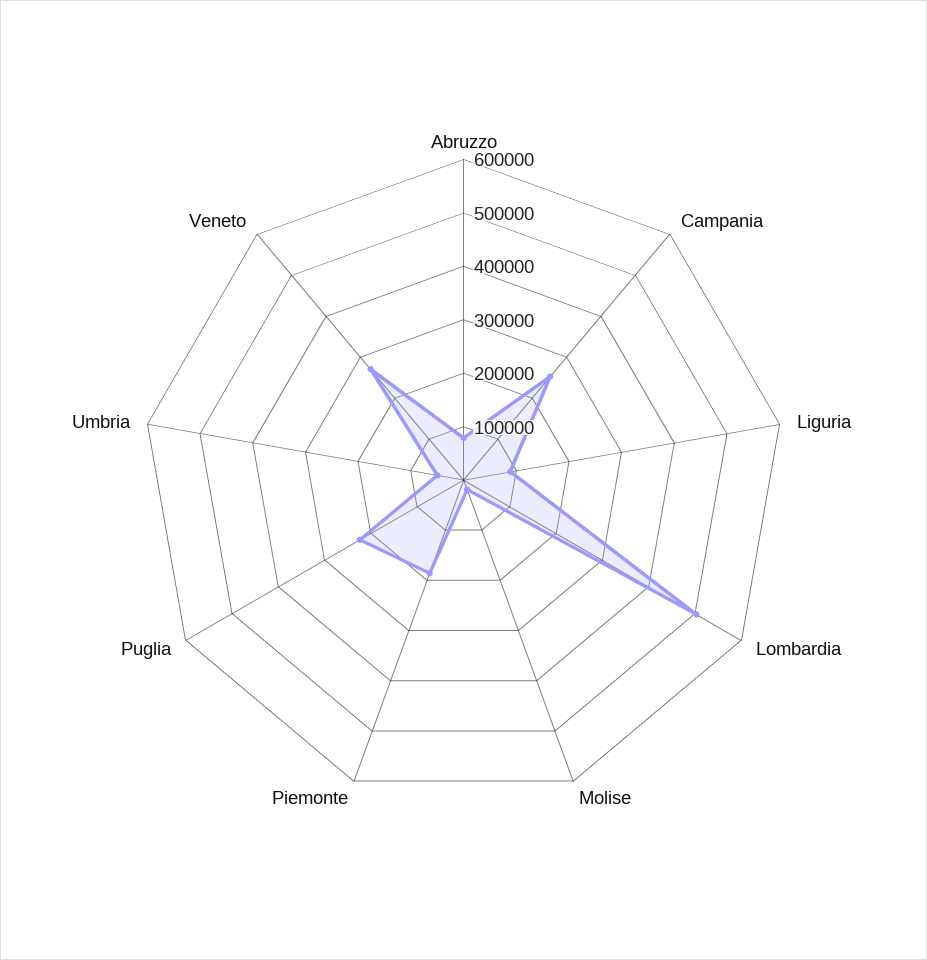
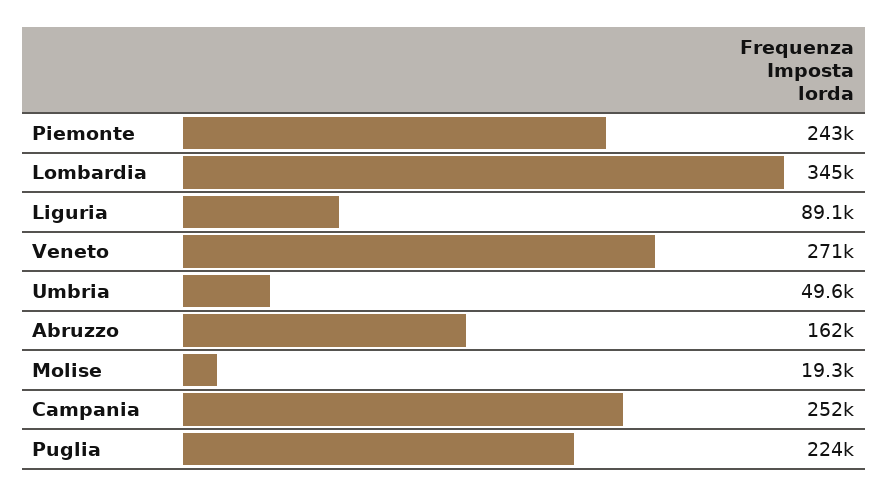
  {
-   "Abruzzo": 80000,
+   "Abruzzo": 162000,
    "Campania": 252000,
    "Liguria": 89100,
-   "Lombardia": 500000,
+   "Lombardia": 345000,
    "Molise": 19300,
-   "Piemonte": 180000,
+   "Piemonte": 243000,
    "Puglia": 224000,
    "Umbria": 49600,
    "Veneto": 271000
  }

